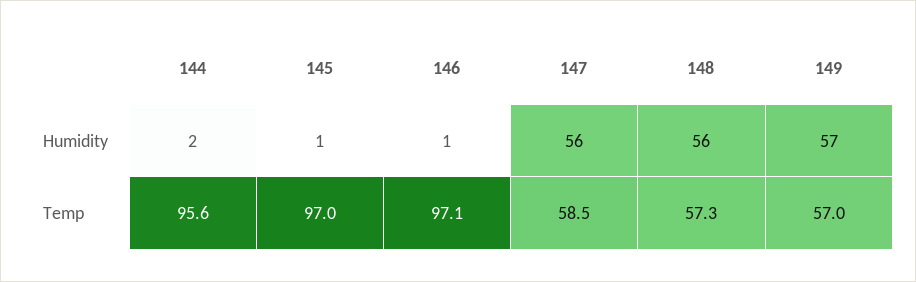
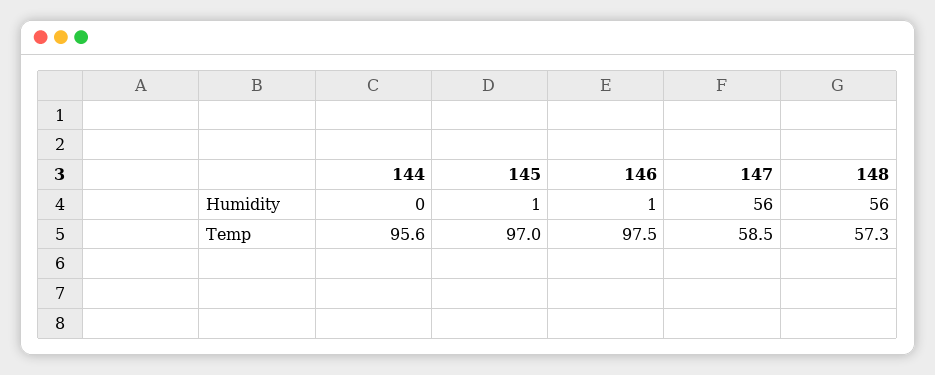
  {
    "144": {
-     "Humidity": 2,
+     "Humidity": 0,
      "Temp": 95.6
    },
    "145": {
      "Humidity": 1,
      "Temp": 97
    },
    "146": {
      "Humidity": 1,
-     "Temp": 97.1
+     "Temp": 97.5
    },
    "147": {
      "Humidity": 56,
      "Temp": 58.5
    },
    "148": {
      "Humidity": 56,
      "Temp": 57.3
-   },
+   }
-   "149": {
-     "Humidity": 57,
-     "Temp": 57
-   }
  }

